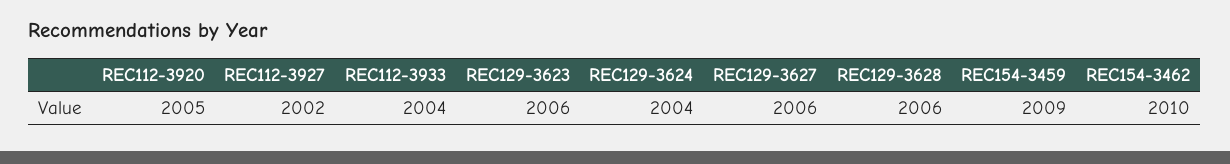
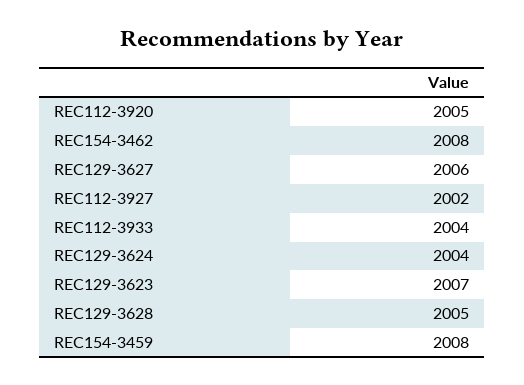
  {
    "REC112-3920": 2005,
    "REC112-3927": 2002,
    "REC112-3933": 2004,
-   "REC129-3623": 2006,
+   "REC129-3623": 2007,
    "REC129-3624": 2004,
    "REC129-3627": 2006,
-   "REC129-3628": 2006,
+   "REC129-3628": 2005,
-   "REC154-3459": 2009,
+   "REC154-3459": 2008,
-   "REC154-3462": 2010
+   "REC154-3462": 2008
  }

